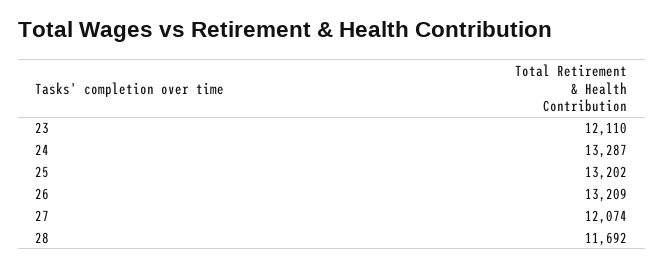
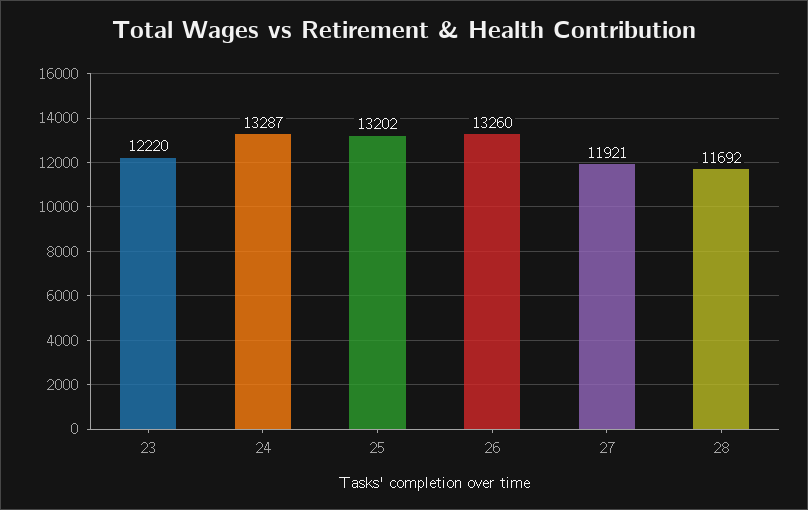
  {
-   "23": 12110,
+   "23": 12220,
    "24": 13287,
    "25": 13202,
-   "26": 13209,
+   "26": 13260,
-   "27": 12074,
+   "27": 11921,
    "28": 11692
  }

